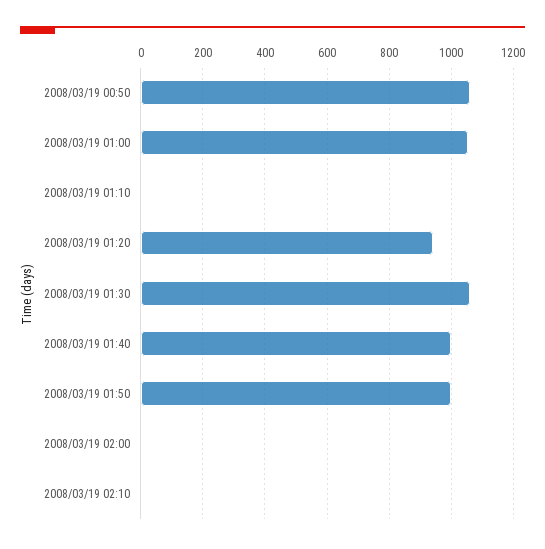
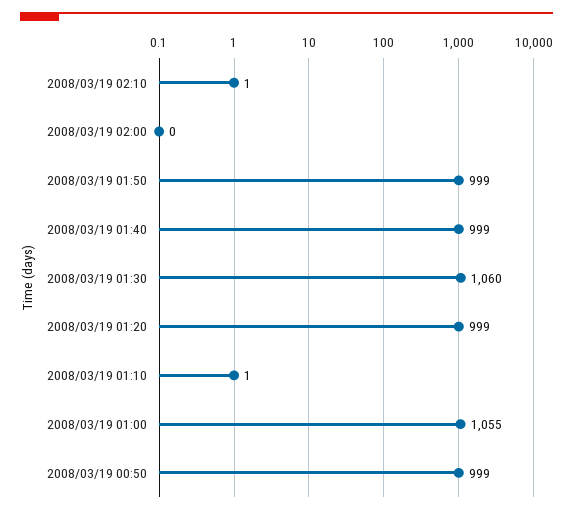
  {
-   "2008/03/19 00:50": 1060,
+   "2008/03/19 00:50": 999,
    "2008/03/19 01:00": 1055,
    "2008/03/19 01:10": 1,
-   "2008/03/19 01:20": 940,
+   "2008/03/19 01:20": 999,
    "2008/03/19 01:30": 1060,
    "2008/03/19 01:40": 999,
    "2008/03/19 01:50": 999,
    "2008/03/19 02:00": 0,
    "2008/03/19 02:10": 1
  }

